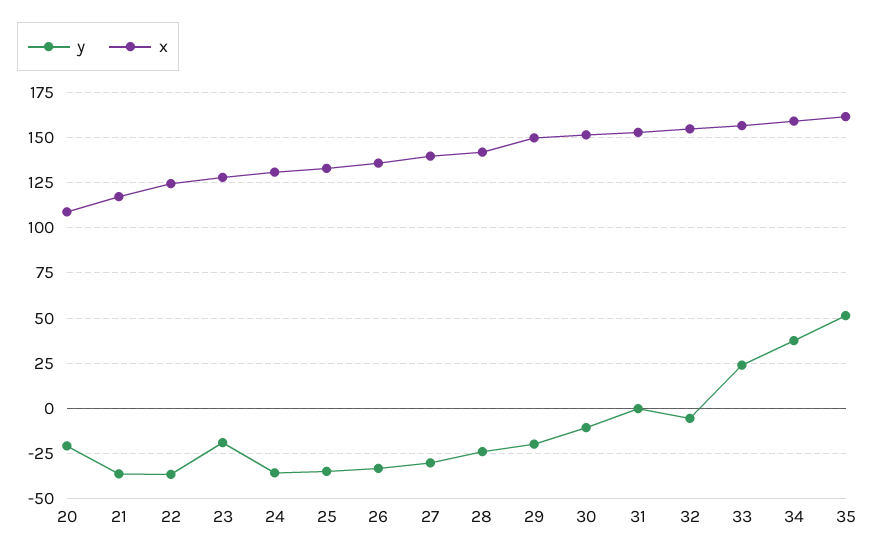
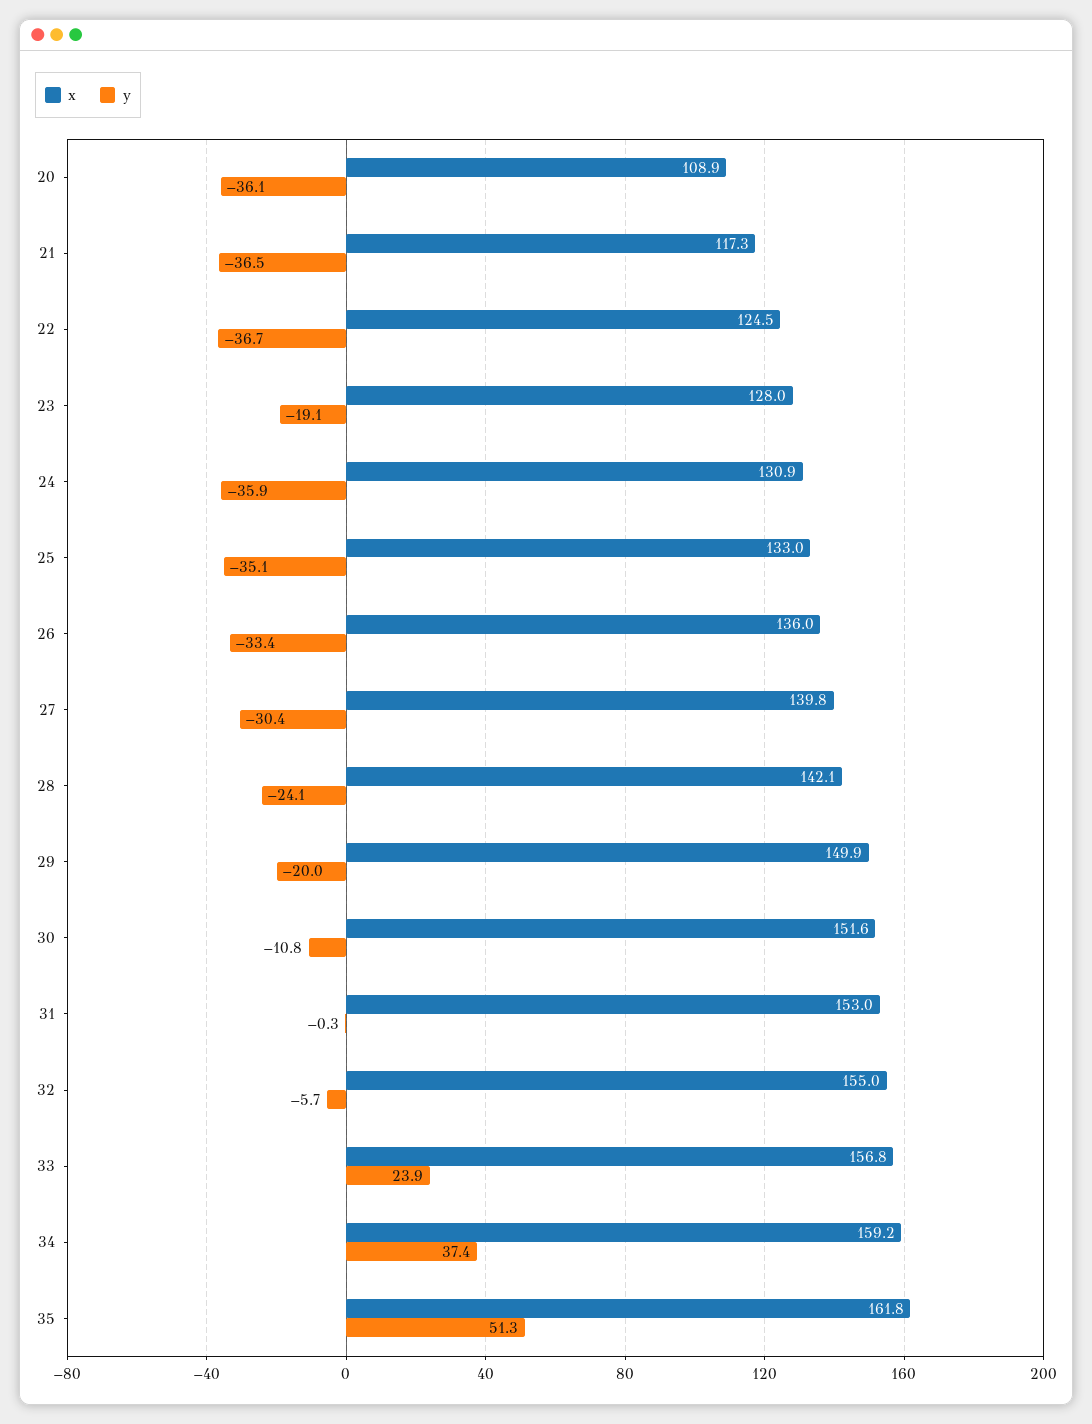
  {
    "y": {
-     "20": -20,
+     "20": -36.1,
      "21": -36.5,
      "22": -36.7,
      "23": -19.1,
      "24": -35.9,
      "25": -35.1,
      "26": -33.4,
      "27": -30.4,
      "28": -24.1,
      "29": -20,
      "30": -10.8,
      "31": -0.3,
      "32": -5.7,
      "33": 23.9,
      "34": 37.4,
      "35": 51.3
    },
    "x": {
      "20": 108.9,
      "21": 117.3,
      "22": 124.5,
      "23": 128,
      "24": 130.9,
      "25": 133,
      "26": 136,
      "27": 139.8,
      "28": 142.1,
      "29": 149.9,
      "30": 151.6,
      "31": 153,
      "32": 155,
      "33": 156.8,
      "34": 159.2,
      "35": 161.8
    }
  }

